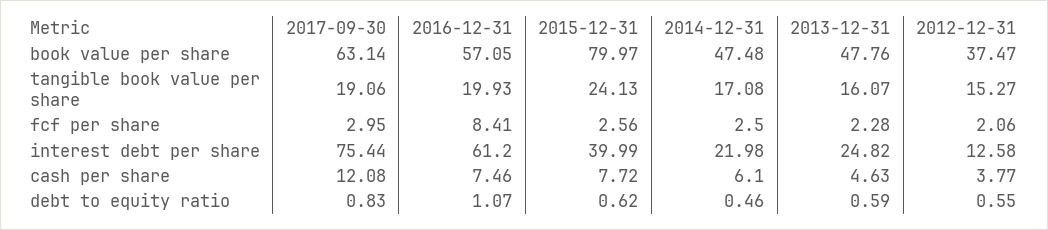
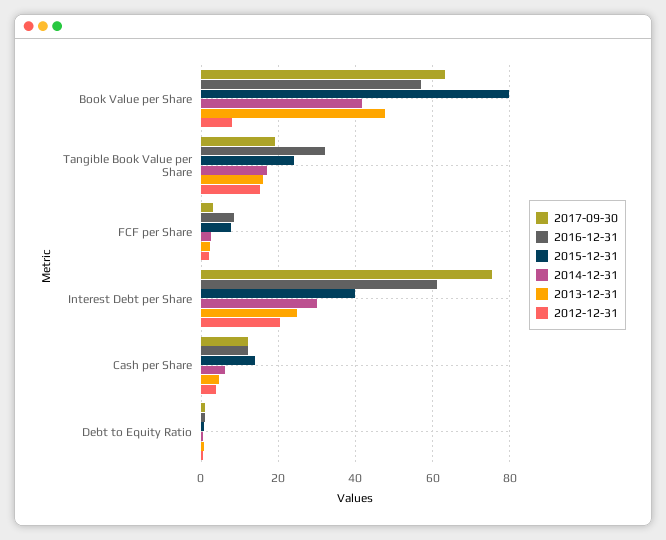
  {
    "2017-09-30": {
      "book value per share": 63.14,
      "tangible book value per share": 19.06,
      "fcf per share": 2.95,
      "interest debt per share": 75.44,
      "cash per share": 12.08,
      "debt to equity ratio": 0.83
    },
    "2016-12-31": {
      "book value per share": 57.05,
-     "tangible book value per share": 19.93,
+     "tangible book value per share": 32,
      "fcf per share": 8.41,
      "interest debt per share": 61.2,
-     "cash per share": 7.46,
+     "cash per share": 12,
      "debt to equity ratio": 1.07
    },
    "2015-12-31": {
      "book value per share": 79.97,
      "tangible book value per share": 24.13,
-     "fcf per share": 2.56,
+     "fcf per share": 8,
      "interest debt per share": 39.99,
-     "cash per share": 7.72,
+     "cash per share": 14,
      "debt to equity ratio": 0.62
    },
    "2014-12-31": {
-     "book value per share": 47.48,
+     "book value per share": 42,
      "tangible book value per share": 17.08,
      "fcf per share": 2.5,
-     "interest debt per share": 21.98,
+     "interest debt per share": 30,
      "cash per share": 6.1,
      "debt to equity ratio": 0.46
    },
    "2013-12-31": {
      "book value per share": 47.76,
      "tangible book value per share": 16.07,
      "fcf per share": 2.28,
      "interest debt per share": 24.82,
      "cash per share": 4.63,
      "debt to equity ratio": 0.59
    },
    "2012-12-31": {
-     "book value per share": 37.47,
+     "book value per share": 8,
      "tangible book value per share": 15.27,
      "fcf per share": 2.06,
-     "interest debt per share": 12.58,
+     "interest debt per share": 20,
      "cash per share": 3.77,
      "debt to equity ratio": 0.55
    }
  }

